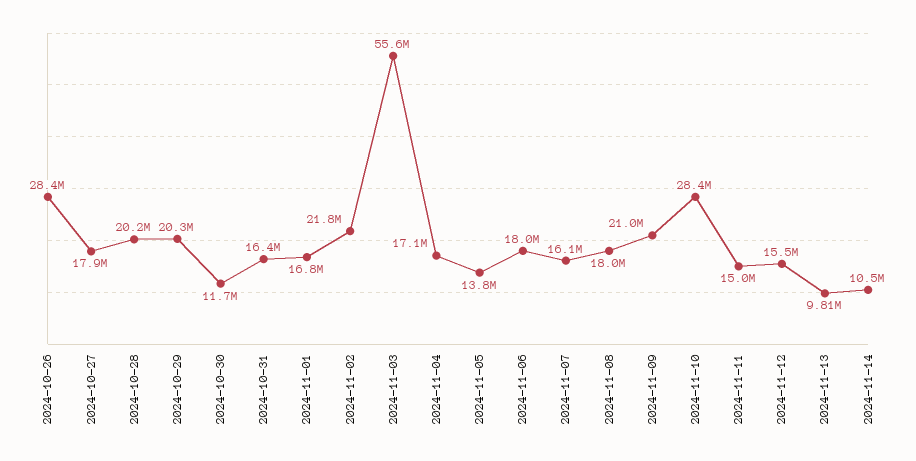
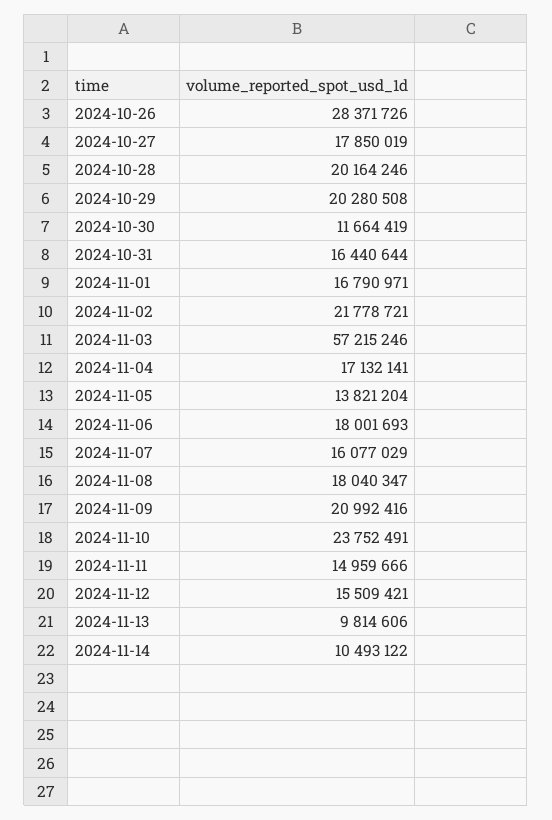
  {
    "2024-10-26": 28371726,
    "2024-10-27": 17850019,
    "2024-10-28": 20164246,
    "2024-10-29": 20280508,
    "2024-10-30": 11664419,
    "2024-10-31": 16440644,
    "2024-11-01": 16790971,
    "2024-11-02": 21778721,
-   "2024-11-03": 55600000,
+   "2024-11-03": 57215246,
    "2024-11-04": 17132141,
    "2024-11-05": 13821204,
    "2024-11-06": 18001693,
    "2024-11-07": 16077029,
    "2024-11-08": 18040347,
    "2024-11-09": 20992416,
-   "2024-11-10": 28400000,
+   "2024-11-10": 23752491,
    "2024-11-11": 14959666,
    "2024-11-12": 15509421,
    "2024-11-13": 9814606,
    "2024-11-14": 10493122
  }

